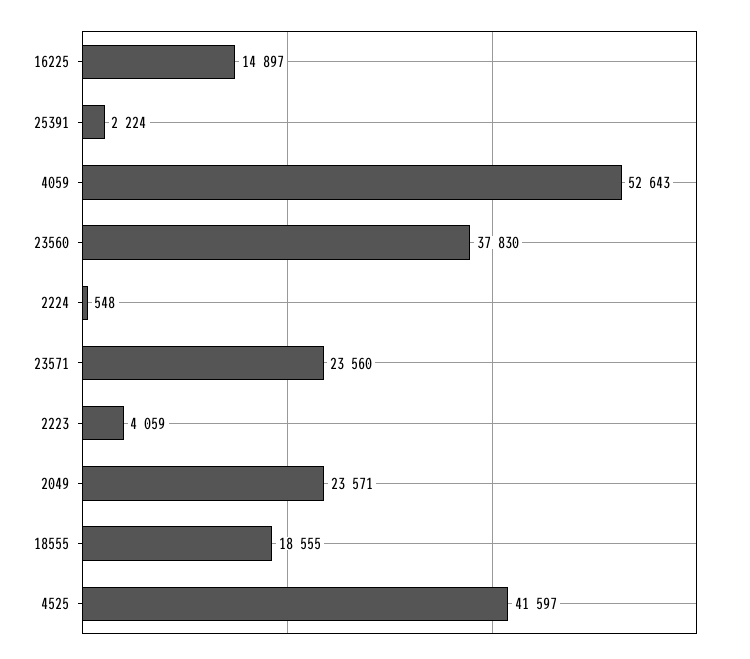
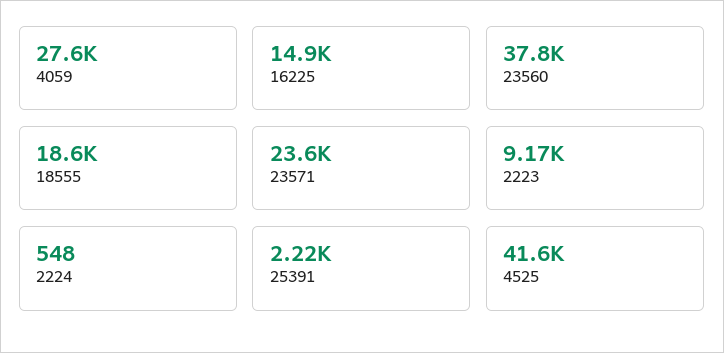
  {
    "16225": 14897,
    "25391": 2224,
-   "4059": 52643,
+   "4059": 27600,
    "23560": 37830,
    "2224": 548,
    "23571": 23560,
-   "2223": 4059,
+   "2223": 9170,
-   "2049": 23571,
    "18555": 18555,
    "4525": 41597
  }

